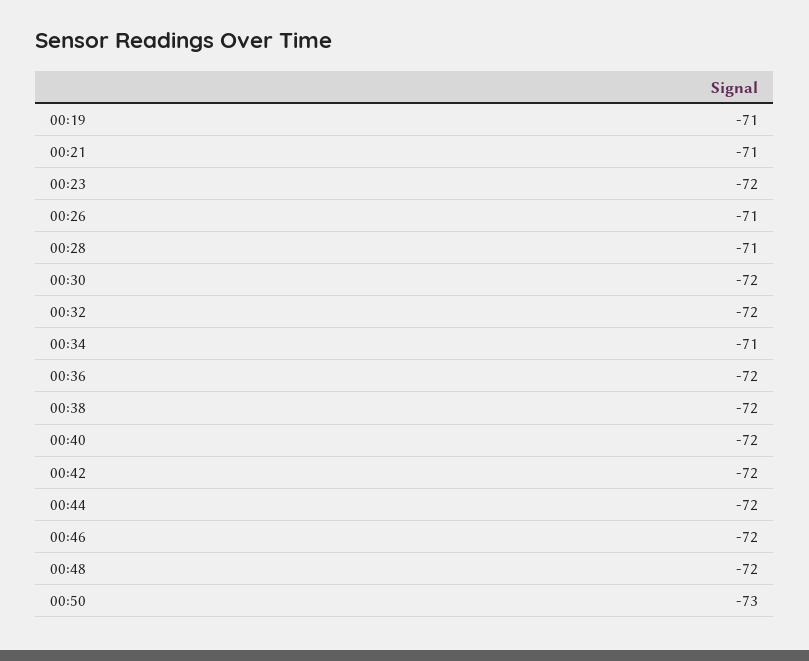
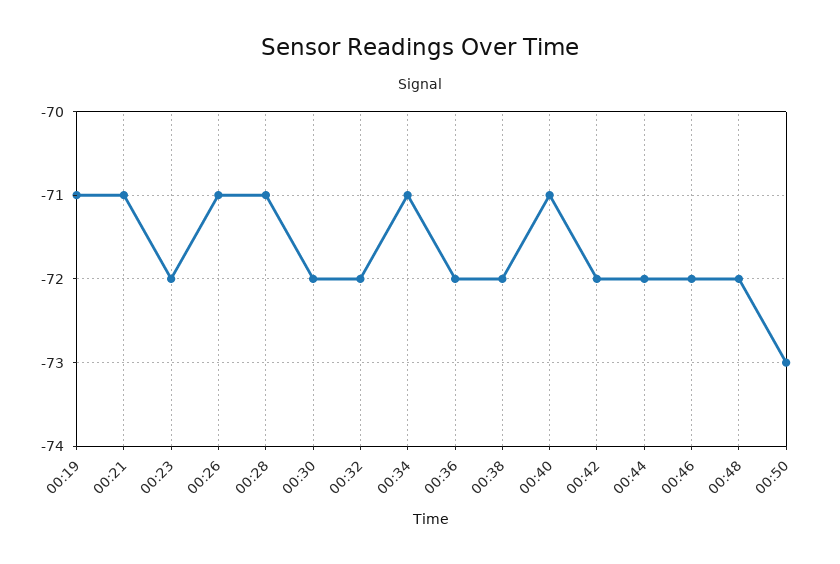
  {
    "00:19": -71,
    "00:21": -71,
    "00:23": -72,
    "00:26": -71,
    "00:28": -71,
    "00:30": -72,
    "00:32": -72,
    "00:34": -71,
    "00:36": -72,
    "00:38": -72,
-   "00:40": -72,
+   "00:40": -71,
    "00:42": -72,
    "00:44": -72,
    "00:46": -72,
    "00:48": -72,
    "00:50": -73
  }

